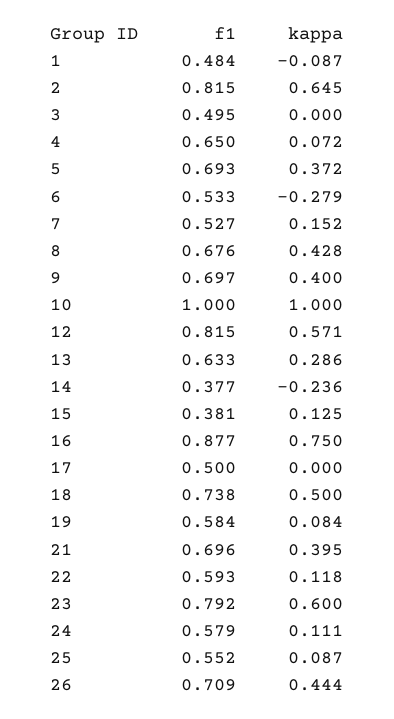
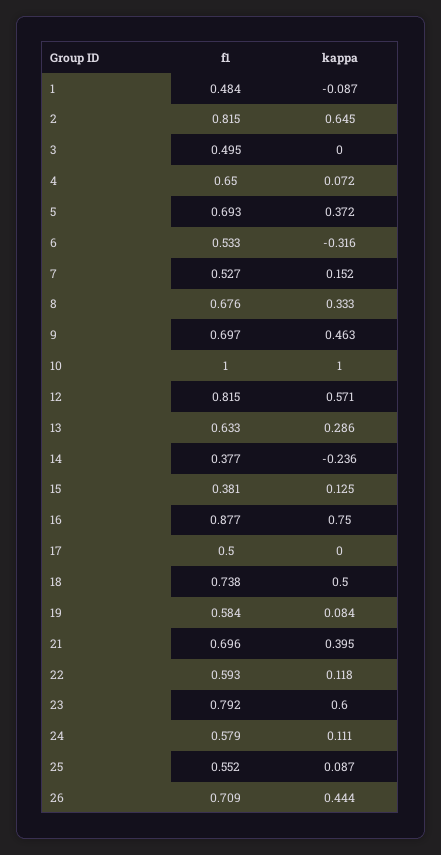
  {
    "f1": {
      "1": 0.484,
      "2": 0.815,
      "3": 0.495,
      "4": 0.65,
      "5": 0.693,
      "6": 0.533,
      "7": 0.527,
      "8": 0.676,
      "9": 0.697,
      "10": 1,
      "12": 0.815,
      "13": 0.633,
      "14": 0.377,
      "15": 0.381,
      "16": 0.877,
      "17": 0.5,
      "18": 0.738,
      "19": 0.584,
      "21": 0.696,
      "22": 0.593,
      "23": 0.792,
      "24": 0.579,
      "25": 0.552,
      "26": 0.709
    },
    "kappa": {
      "1": -0.087,
      "2": 0.645,
      "3": 0,
      "4": 0.072,
      "5": 0.372,
-     "6": -0.279,
+     "6": -0.316,
      "7": 0.152,
-     "8": 0.428,
+     "8": 0.333,
-     "9": 0.4,
+     "9": 0.463,
      "10": 1,
      "12": 0.571,
      "13": 0.286,
      "14": -0.236,
      "15": 0.125,
      "16": 0.75,
      "17": 0,
      "18": 0.5,
      "19": 0.084,
      "21": 0.395,
      "22": 0.118,
      "23": 0.6,
      "24": 0.111,
      "25": 0.087,
      "26": 0.444
    }
  }

